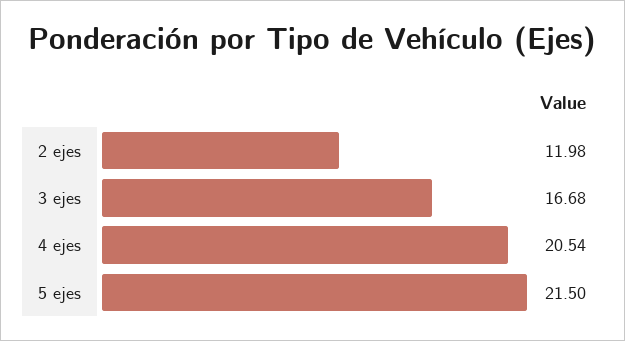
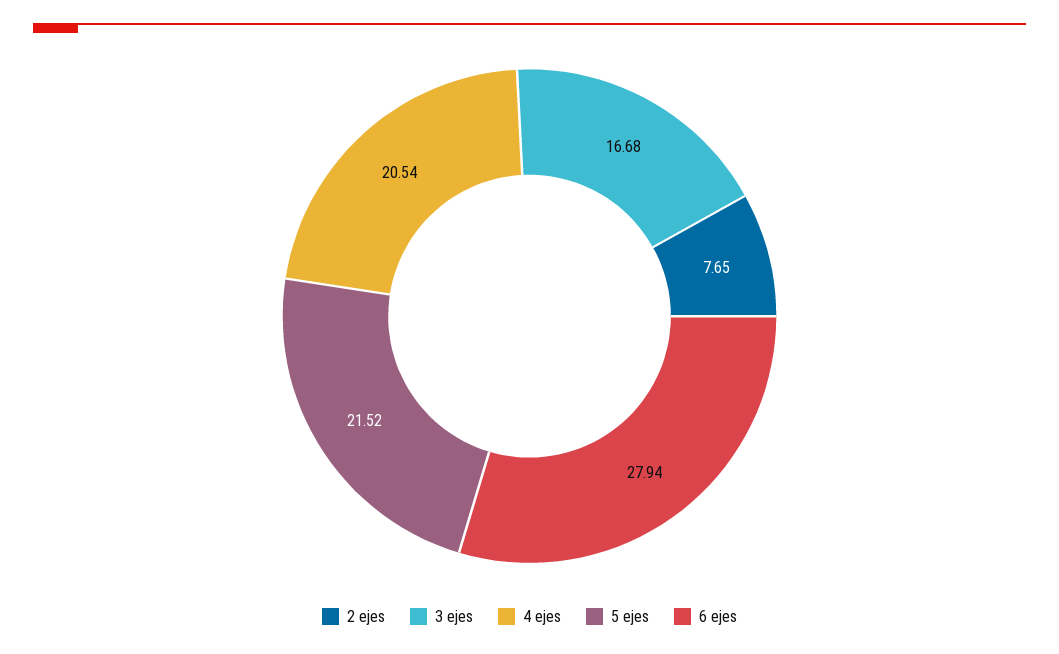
  {
-   "2 ejes": 11.98,
+   "2 ejes": 7.65,
    "3 ejes": 16.68,
    "4 ejes": 20.54,
-   "5 ejes": 21.5
+   "5 ejes": 21.52,
+   "6 ejes": 27.94
  }

